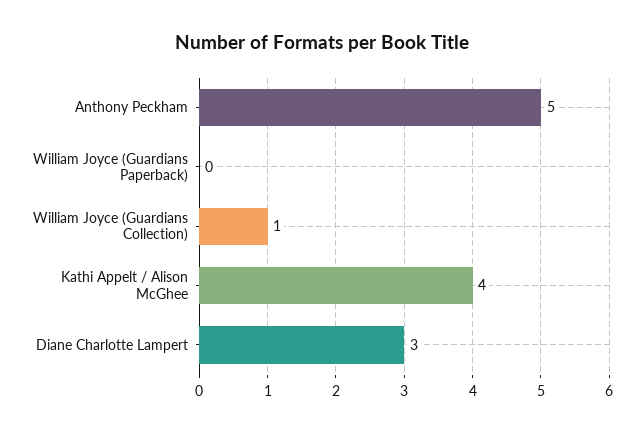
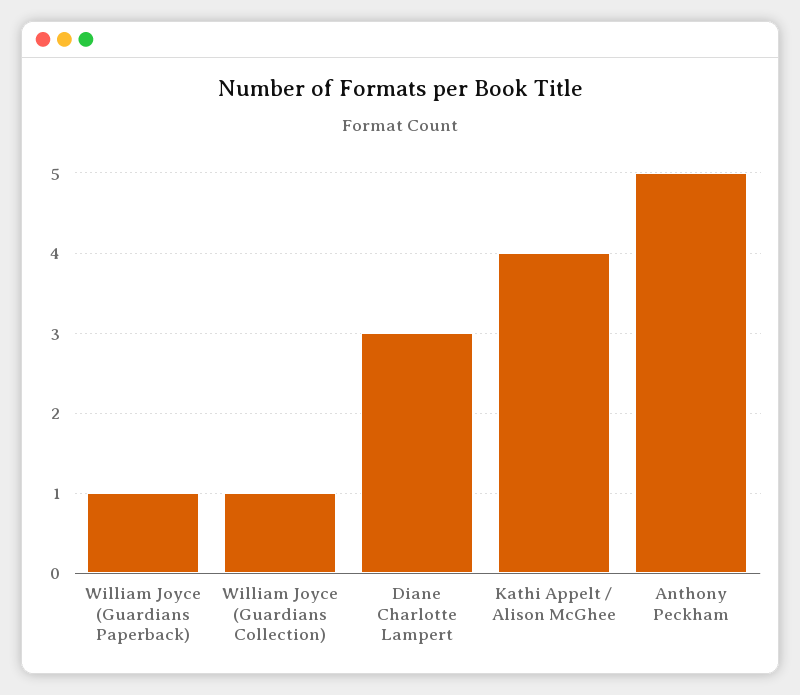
  {
    "Anthony Peckham": 5,
-   "William Joyce (Guardians Paperback)": 0,
+   "William Joyce (Guardians Paperback)": 1,
    "William Joyce (Guardians Collection)": 1,
    "Kathi Appelt / Alison McGhee": 4,
    "Diane Charlotte Lampert": 3
  }

